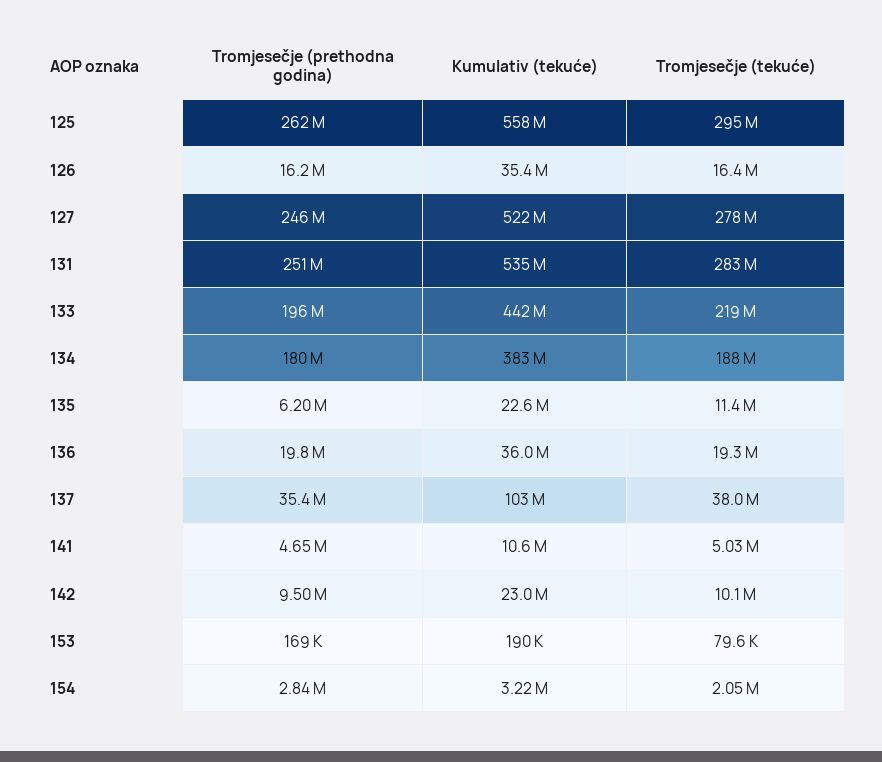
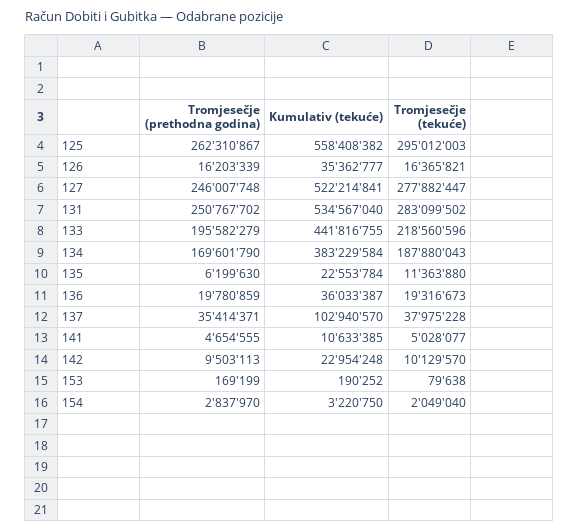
  {
    "Tromjesečje (prethodna godina)": {
      "125": 262310867,
      "126": 16203339,
      "127": 246007748,
      "131": 250767702,
      "133": 195582279,
-     "134": 180000000,
+     "134": 169601790,
      "135": 6199630,
      "136": 19780859,
      "137": 35414371,
      "141": 4654555,
      "142": 9503113,
      "153": 169199,
      "154": 2837970
    },
    "Kumulativ (tekuće)": {
      "125": 558408382,
      "126": 35362777,
      "127": 522214841,
      "131": 534567040,
      "133": 441816755,
      "134": 383229584,
      "135": 22553784,
      "136": 36033387,
      "137": 102940570,
      "141": 10633385,
      "142": 22954248,
      "153": 190252,
      "154": 3220750
    },
    "Tromjesečje (tekuće)": {
      "125": 295012003,
      "126": 16365821,
      "127": 277882447,
      "131": 283099502,
      "133": 218560596,
      "134": 187880043,
      "135": 11363880,
      "136": 19316673,
      "137": 37975228,
      "141": 5028077,
      "142": 10129570,
      "153": 79638,
      "154": 2049040
    }
  }

